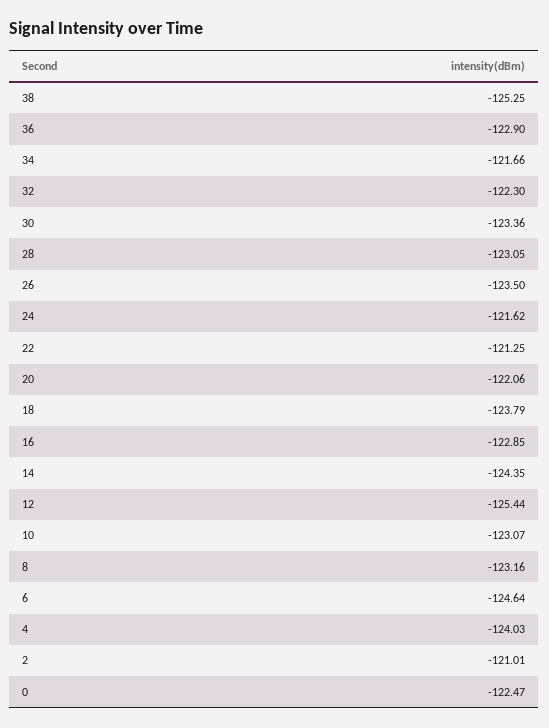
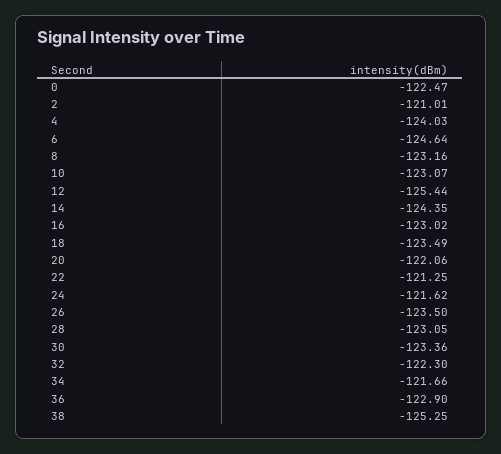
  {
    "38": -125.25,
    "36": -122.9,
    "34": -121.66,
    "32": -122.3,
    "30": -123.36,
    "28": -123.05,
    "26": -123.5,
    "24": -121.62,
    "22": -121.25,
    "20": -122.06,
-   "18": -123.79,
+   "18": -123.49,
-   "16": -122.85,
+   "16": -123.02,
    "14": -124.35,
    "12": -125.44,
    "10": -123.07,
    "8": -123.16,
    "6": -124.64,
    "4": -124.03,
    "2": -121.01,
    "0": -122.47
  }

